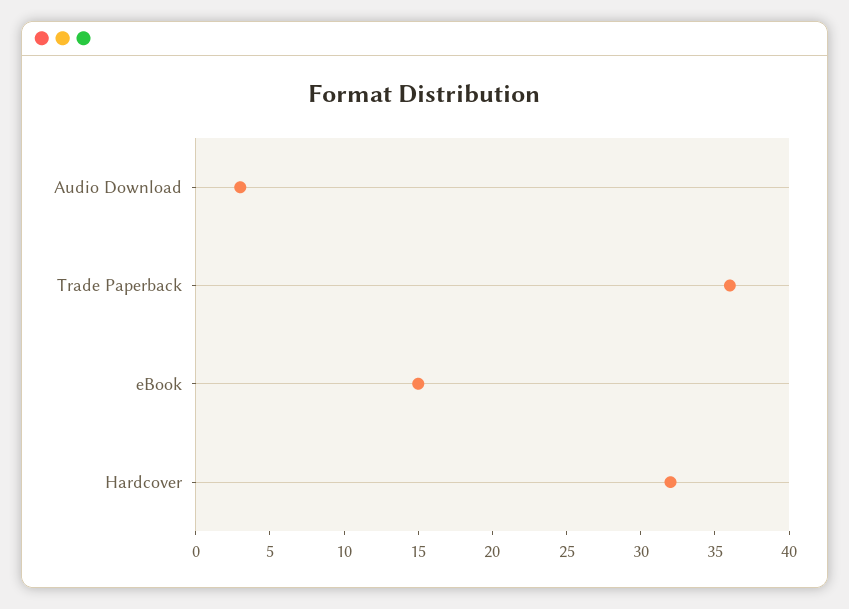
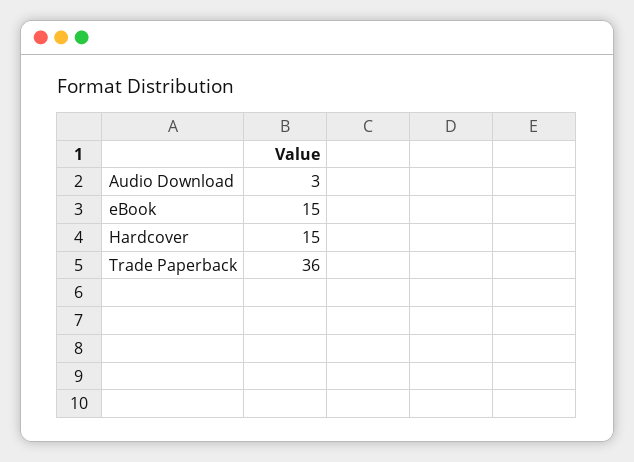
  {
    "Audio Download": 3,
    "Trade Paperback": 36,
    "eBook": 15,
-   "Hardcover": 32
+   "Hardcover": 15
  }

